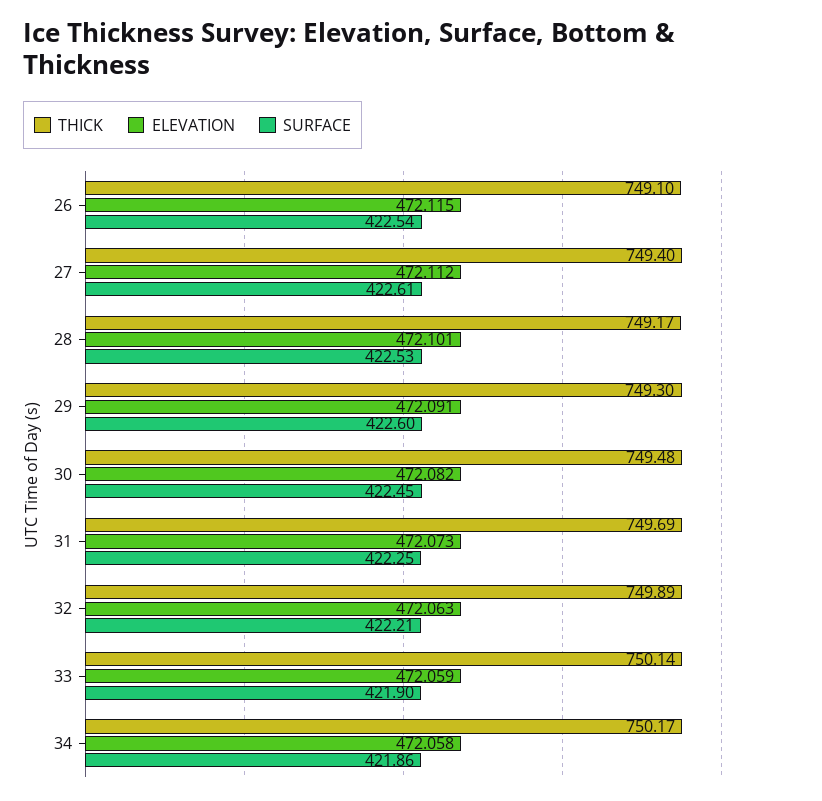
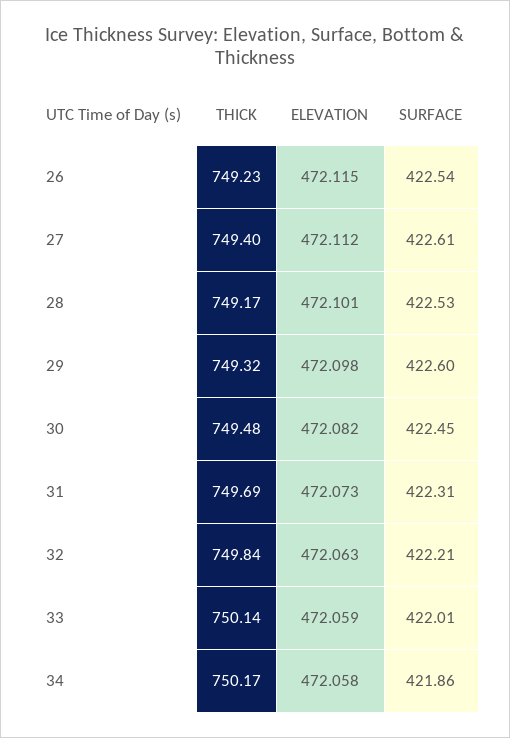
  {
    "THICK": {
-     "26": 749.1,
+     "26": 749.23,
      "27": 749.4,
      "28": 749.17,
-     "29": 749.3,
+     "29": 749.32,
      "30": 749.48,
      "31": 749.69,
-     "32": 749.89,
+     "32": 749.84,
      "33": 750.14,
      "34": 750.17
    },
    "ELEVATION": {
      "26": 472.115,
      "27": 472.112,
      "28": 472.101,
-     "29": 472.091,
+     "29": 472.098,
      "30": 472.082,
      "31": 472.073,
      "32": 472.063,
      "33": 472.059,
      "34": 472.058
    },
    "SURFACE": {
      "26": 422.54,
      "27": 422.61,
      "28": 422.53,
      "29": 422.6,
      "30": 422.45,
-     "31": 422.25,
+     "31": 422.31,
      "32": 422.21,
-     "33": 421.9,
+     "33": 422.01,
      "34": 421.86
    }
  }

